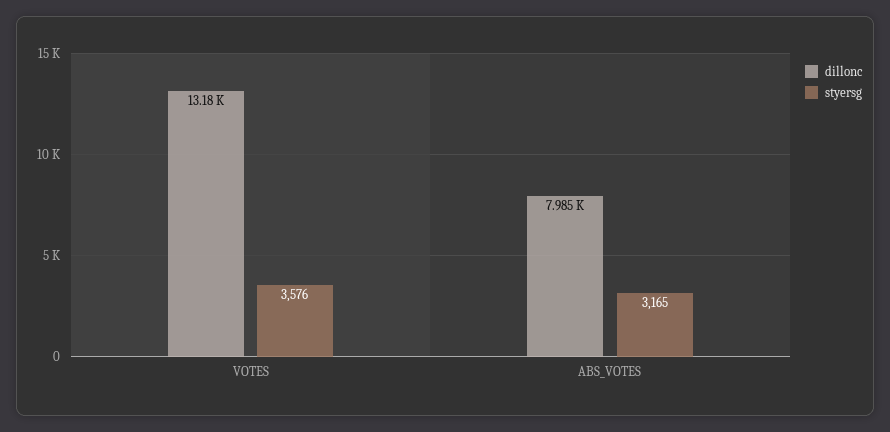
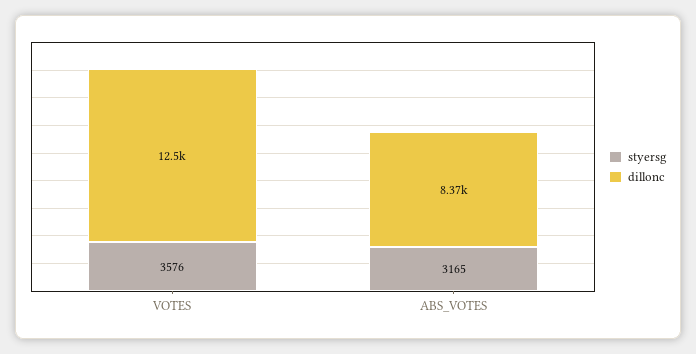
  {
    "dillonc": {
-     "VOTES": 13180,
+     "VOTES": 12500,
-     "ABS_VOTES": 7985
+     "ABS_VOTES": 8370
    },
    "styersg": {
      "VOTES": 3576,
      "ABS_VOTES": 3165
    }
  }

